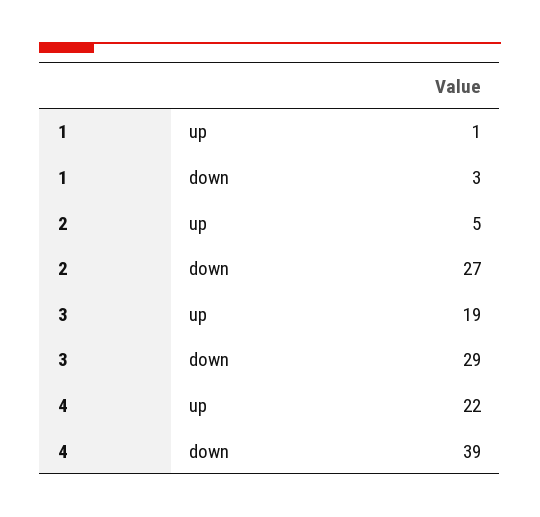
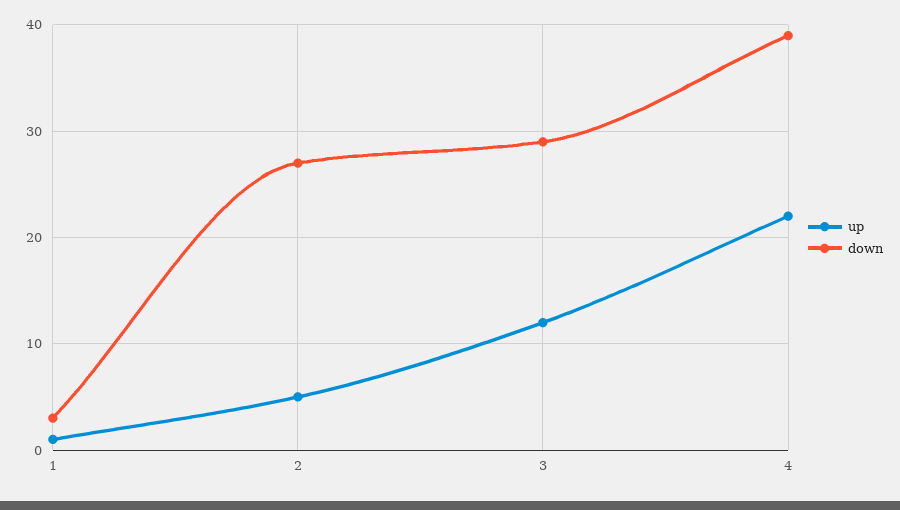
  {
    "up": {
      "1": 1,
      "2": 5,
-     "3": 19,
+     "3": 12,
      "4": 22
    },
    "down": {
      "1": 3,
      "2": 27,
      "3": 29,
      "4": 39
    }
  }

